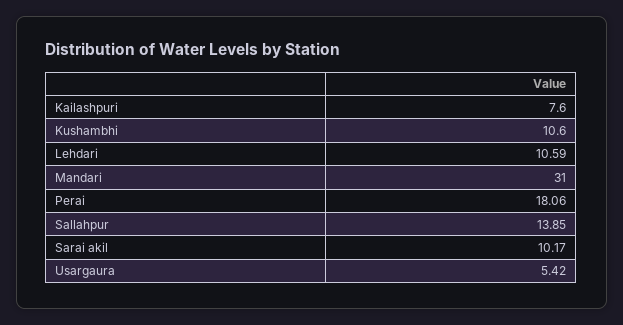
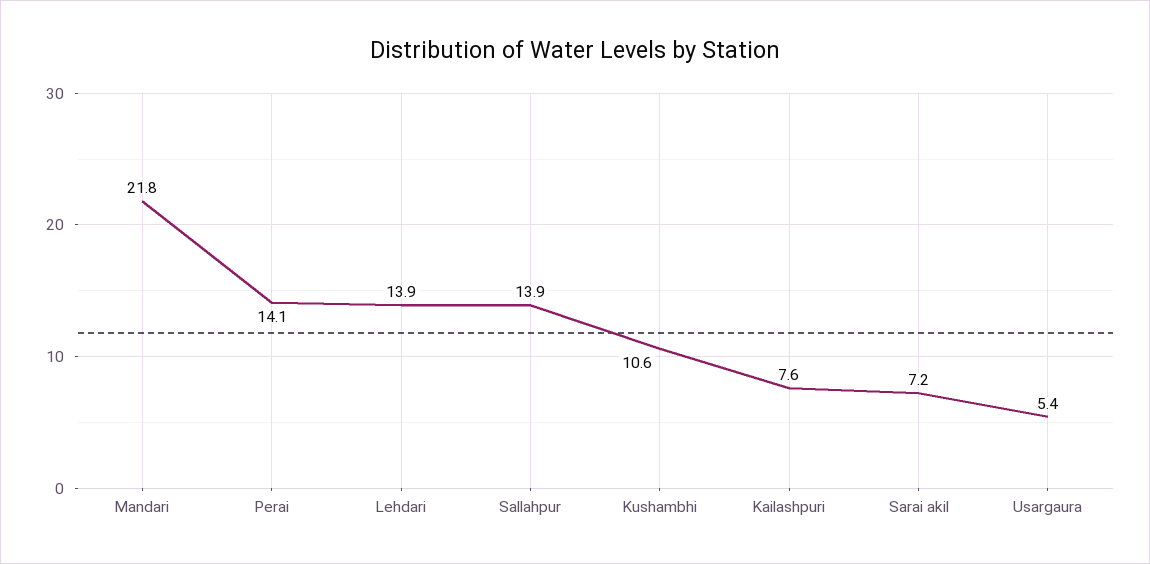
  {
    "Kailashpuri": 7.6,
    "Kushambhi": 10.6,
-   "Lehdari": 10.59,
+   "Lehdari": 13.9,
-   "Mandari": 31,
+   "Mandari": 21.8,
-   "Perai": 18.06,
+   "Perai": 14.1,
    "Sallahpur": 13.85,
-   "Sarai akil": 10.17,
+   "Sarai akil": 7.2,
    "Usargaura": 5.42
  }

